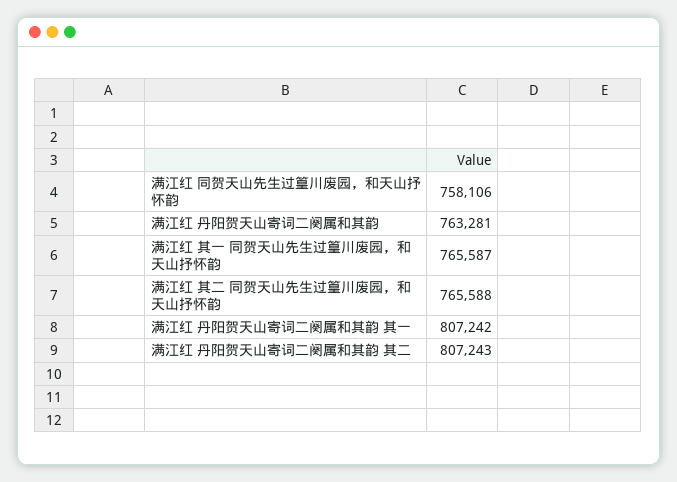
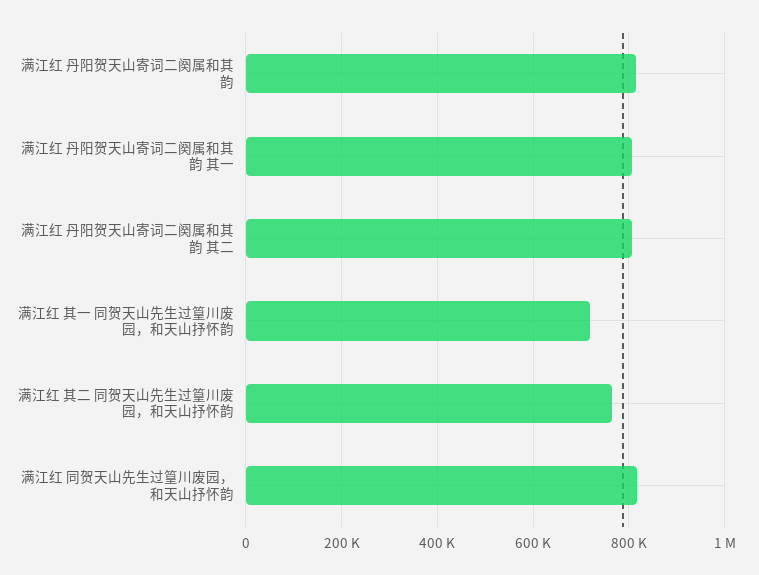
  {
-   "满江红 同贺天山先生过篁川废园，和天山抒怀韵": 758106,
+   "满江红 同贺天山先生过篁川废园，和天山抒怀韵": 820000,
-   "满江红 丹阳贺天山寄词二阕属和其韵": 763281,
+   "满江红 丹阳贺天山寄词二阕属和其韵": 820000,
-   "满江红 其一 同贺天山先生过篁川废园，和天山抒怀韵": 765587,
+   "满江红 其一 同贺天山先生过篁川废园，和天山抒怀韵": 720000,
    "满江红 其二 同贺天山先生过篁川废园，和天山抒怀韵": 765588,
    "满江红 丹阳贺天山寄词二阕属和其韵 其一": 807242,
    "满江红 丹阳贺天山寄词二阕属和其韵 其二": 807243
  }

